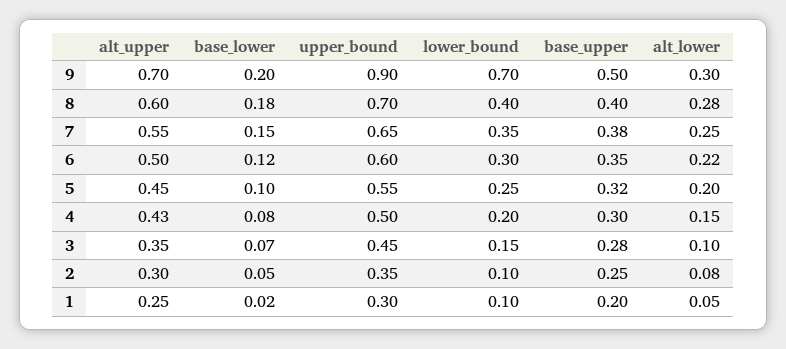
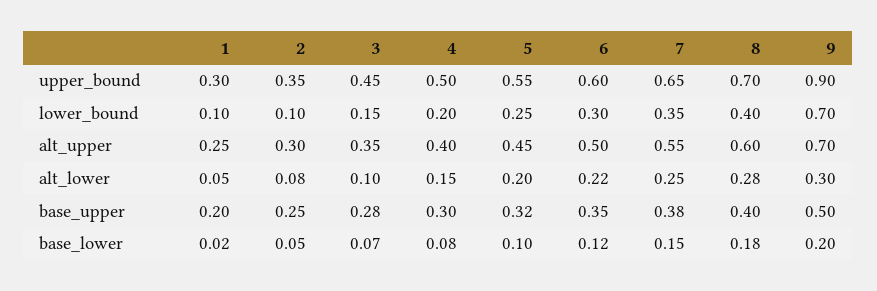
  {
    "alt_upper": {
      "9": 0.7,
      "8": 0.6,
      "7": 0.55,
      "6": 0.5,
      "5": 0.45,
-     "4": 0.43,
+     "4": 0.4,
      "3": 0.35,
      "2": 0.3,
      "1": 0.25
    },
    "base_lower": {
      "9": 0.2,
      "8": 0.18,
      "7": 0.15,
      "6": 0.12,
      "5": 0.1,
      "4": 0.08,
      "3": 0.07,
      "2": 0.05,
      "1": 0.02
    },
    "upper_bound": {
      "9": 0.9,
      "8": 0.7,
      "7": 0.65,
      "6": 0.6,
      "5": 0.55,
      "4": 0.5,
      "3": 0.45,
      "2": 0.35,
      "1": 0.3
    },
    "lower_bound": {
      "9": 0.7,
      "8": 0.4,
      "7": 0.35,
      "6": 0.3,
      "5": 0.25,
      "4": 0.2,
      "3": 0.15,
      "2": 0.1,
      "1": 0.1
    },
    "base_upper": {
      "9": 0.5,
      "8": 0.4,
      "7": 0.38,
      "6": 0.35,
      "5": 0.32,
      "4": 0.3,
      "3": 0.28,
      "2": 0.25,
      "1": 0.2
    },
    "alt_lower": {
      "9": 0.3,
      "8": 0.28,
      "7": 0.25,
      "6": 0.22,
      "5": 0.2,
      "4": 0.15,
      "3": 0.1,
      "2": 0.08,
      "1": 0.05
    }
  }

